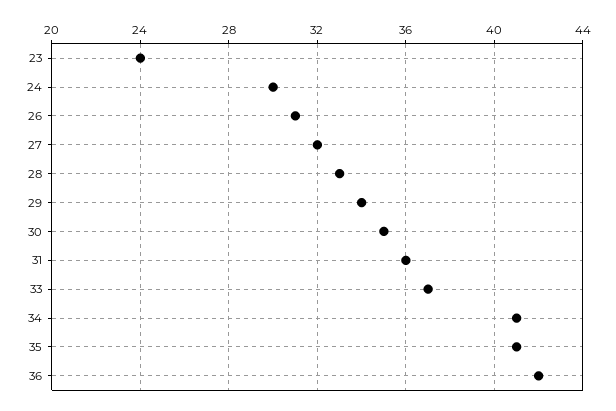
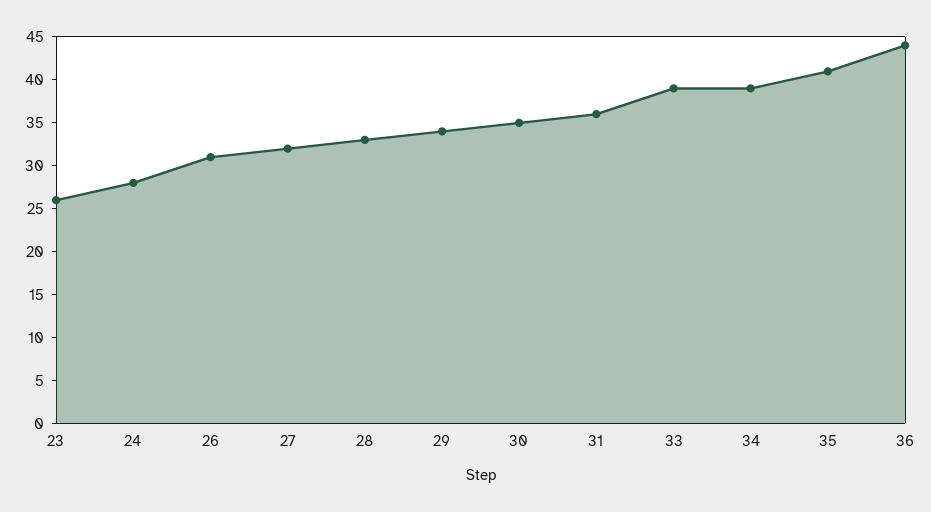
  {
-   "23": 24,
+   "23": 26,
-   "24": 30,
+   "24": 28,
    "26": 31,
    "27": 32,
    "28": 33,
    "29": 34,
    "30": 35,
    "31": 36,
-   "33": 37,
+   "33": 39,
-   "34": 41,
+   "34": 39,
    "35": 41,
-   "36": 42
+   "36": 44
  }

